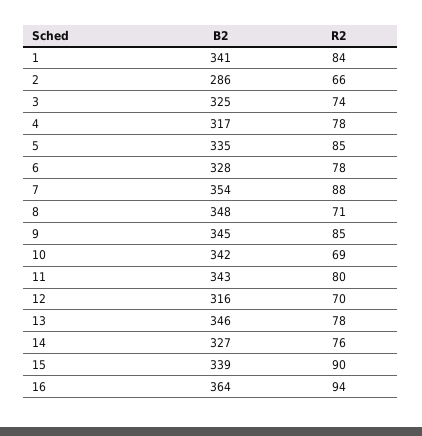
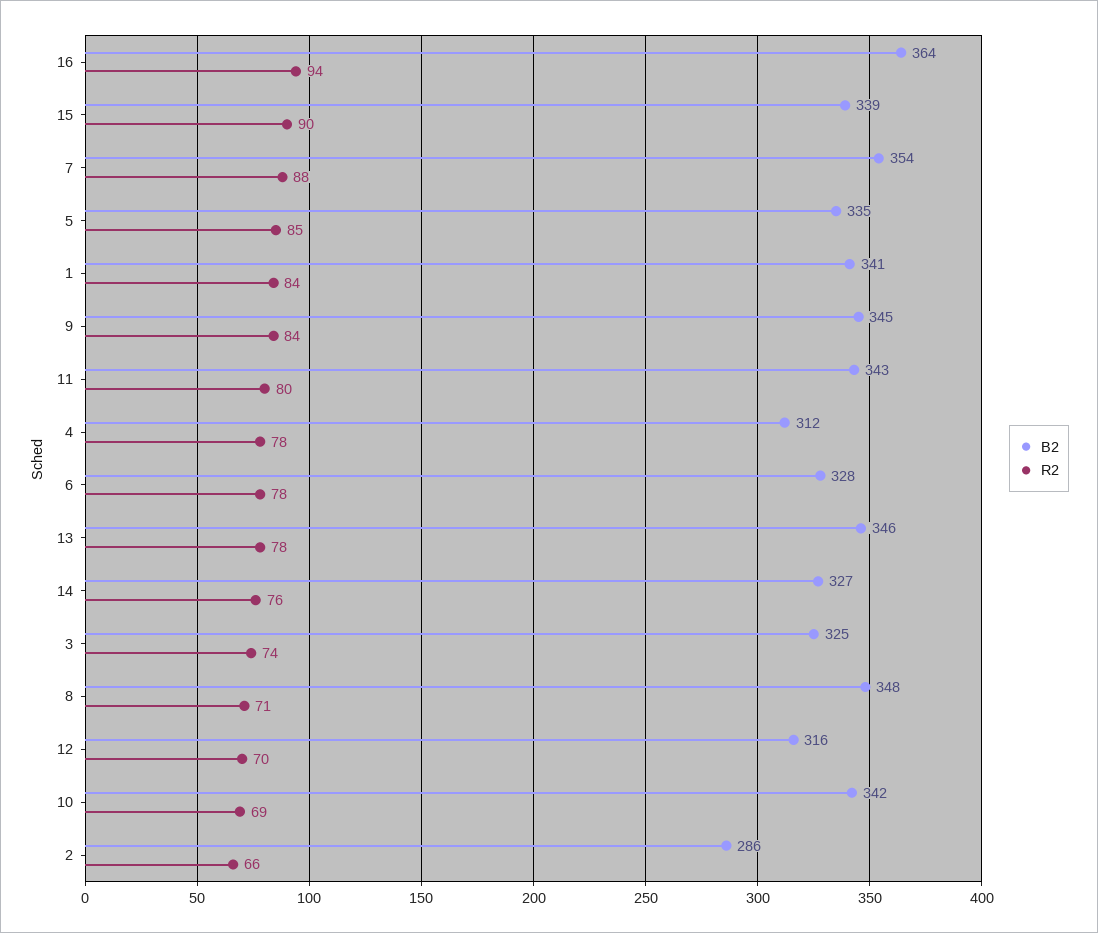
  {
    "B2": {
      "1": 341,
      "2": 286,
      "3": 325,
-     "4": 317,
+     "4": 312,
      "5": 335,
      "6": 328,
      "7": 354,
      "8": 348,
      "9": 345,
      "10": 342,
      "11": 343,
      "12": 316,
      "13": 346,
      "14": 327,
      "15": 339,
      "16": 364
    },
    "R2": {
      "1": 84,
      "2": 66,
      "3": 74,
      "4": 78,
      "5": 85,
      "6": 78,
      "7": 88,
      "8": 71,
-     "9": 85,
+     "9": 84,
      "10": 69,
      "11": 80,
      "12": 70,
      "13": 78,
      "14": 76,
      "15": 90,
      "16": 94
    }
  }

